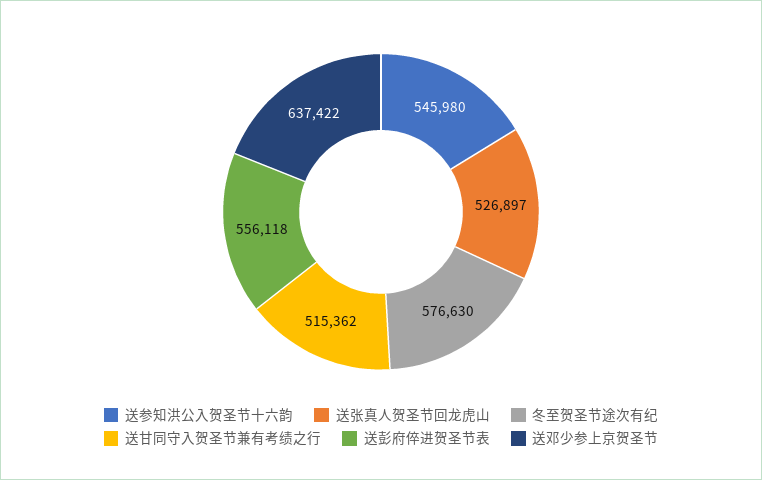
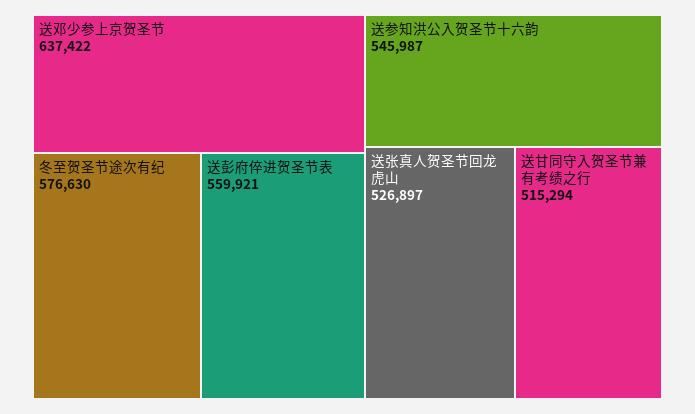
  {
-   "送参知洪公入贺圣节十六韵": 545980,
+   "送参知洪公入贺圣节十六韵": 545987,
    "送张真人贺圣节回龙虎山": 526897,
    "冬至贺圣节途次有纪": 576630,
-   "送甘同守入贺圣节兼有考绩之行": 515362,
+   "送甘同守入贺圣节兼有考绩之行": 515294,
-   "送彭府倅进贺圣节表": 556118,
+   "送彭府倅进贺圣节表": 559921,
    "送邓少参上京贺圣节": 637422
  }

